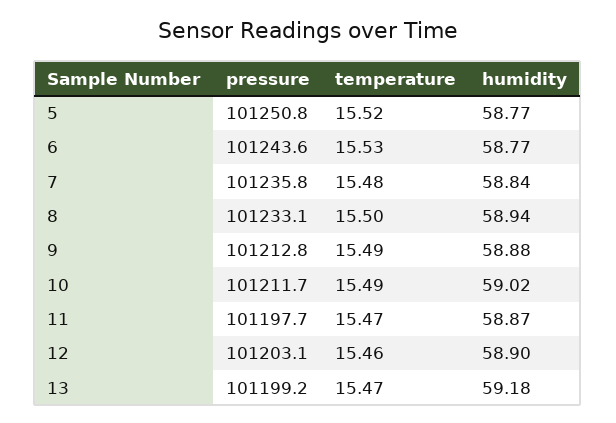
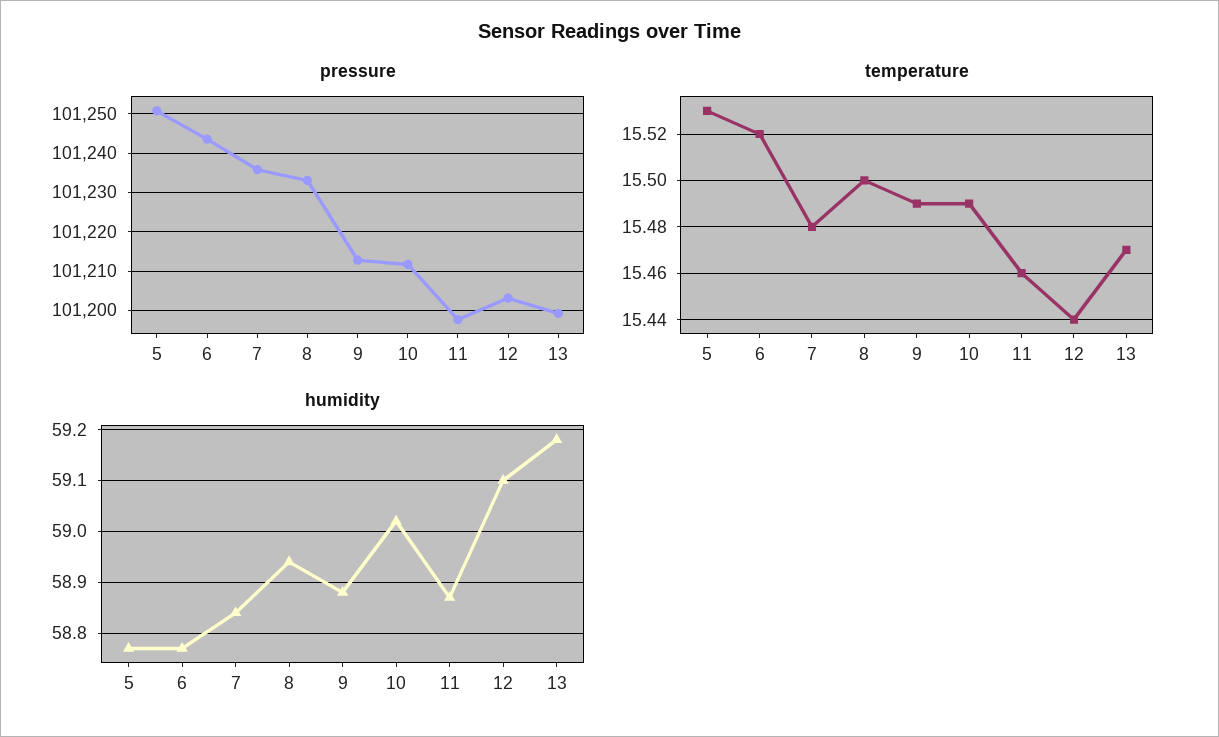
  {
    "pressure": {
      "5": 101250.8,
      "6": 101243.6,
      "7": 101235.8,
      "8": 101233.1,
      "9": 101212.8,
      "10": 101211.7,
      "11": 101197.7,
      "12": 101203.1,
      "13": 101199.2
    },
    "temperature": {
-     "5": 15.52,
+     "5": 15.53,
-     "6": 15.53,
+     "6": 15.52,
      "7": 15.48,
      "8": 15.5,
      "9": 15.49,
      "10": 15.49,
-     "11": 15.47,
+     "11": 15.46,
-     "12": 15.46,
+     "12": 15.44,
      "13": 15.47
    },
    "humidity": {
      "5": 58.77,
      "6": 58.77,
      "7": 58.84,
      "8": 58.94,
      "9": 58.88,
      "10": 59.02,
      "11": 58.87,
-     "12": 58.9,
+     "12": 59.1,
      "13": 59.18
    }
  }

